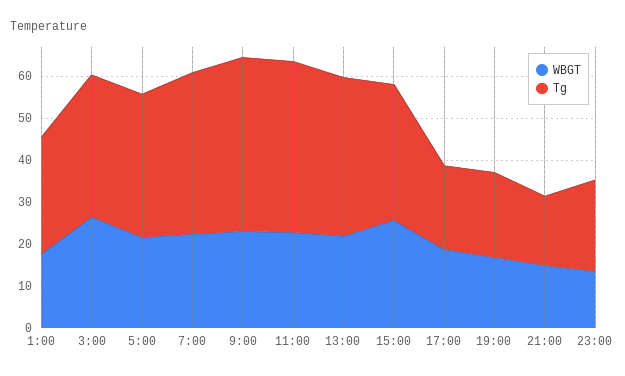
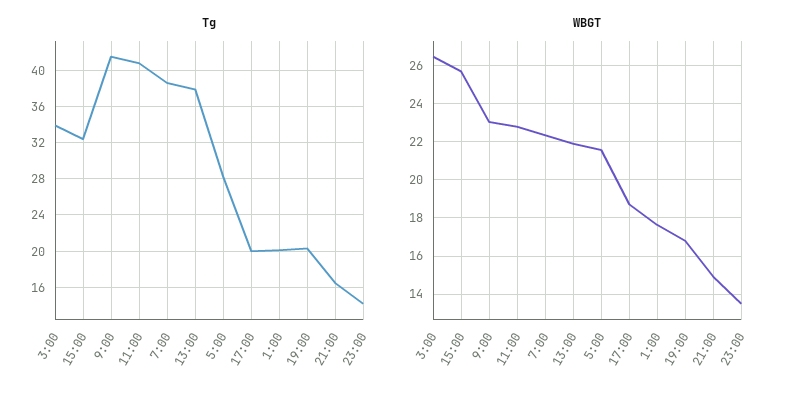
  {
    "WBGT": {
      "1:00": 17.5,
      "3:00": 26.5,
      "5:00": 21.5,
      "7:00": 22.5,
      "9:00": 23,
      "11:00": 23,
      "13:00": 22,
      "15:00": 25.5,
      "17:00": 18.5,
      "19:00": 17,
      "21:00": 15,
      "23:00": 13.5
    },
    "Tg": {
-     "1:00": 28,
+     "1:00": 20,
      "3:00": 34,
-     "5:00": 34,
+     "5:00": 28,
      "7:00": 39,
      "9:00": 42,
      "11:00": 41,
      "13:00": 38,
      "15:00": 32,
      "17:00": 20,
      "19:00": 20,
      "21:00": 17,
-     "23:00": 22
+     "23:00": 14
    }
  }

